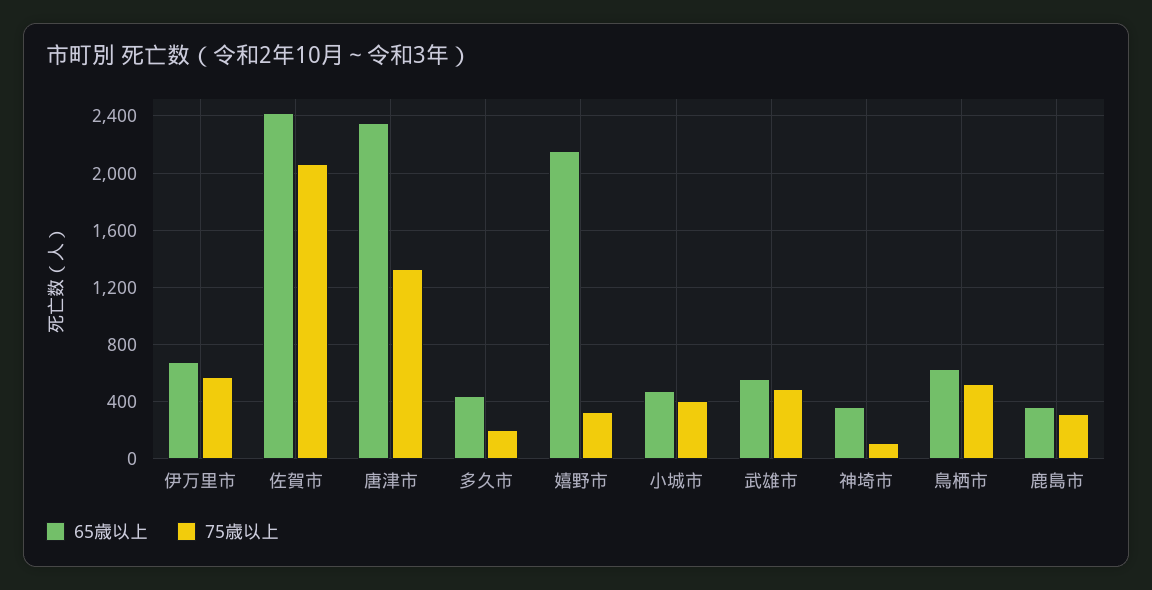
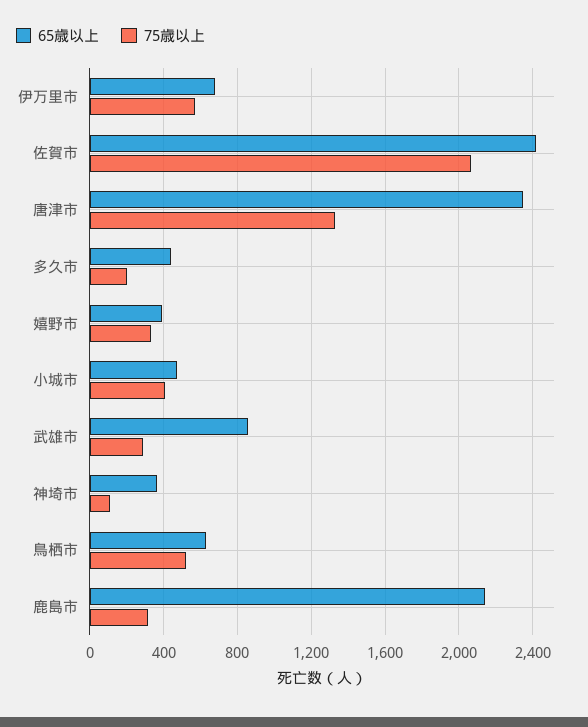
  {
    "65歳以上": {
      "伊万里市": 700,
      "佐賀市": 2400,
      "唐津市": 2350,
      "多久市": 450,
-     "嬉野市": 2150,
+     "嬉野市": 400,
      "小城市": 450,
-     "武雄市": 550,
+     "武雄市": 850,
      "神埼市": 350,
      "鳥栖市": 650,
-     "鹿島市": 350
+     "鹿島市": 2150
    },
    "75歳以上": {
      "伊万里市": 550,
      "佐賀市": 2050,
      "唐津市": 1350,
      "多久市": 200,
      "嬉野市": 350,
      "小城市": 400,
-     "武雄市": 500,
+     "武雄市": 300,
      "神埼市": 100,
      "鳥栖市": 500,
      "鹿島市": 300
    }
  }

